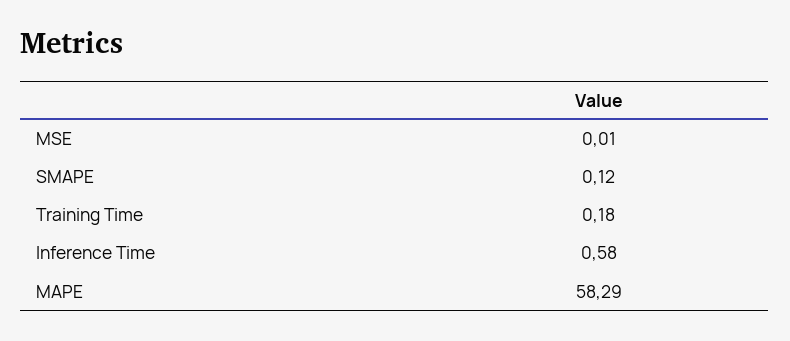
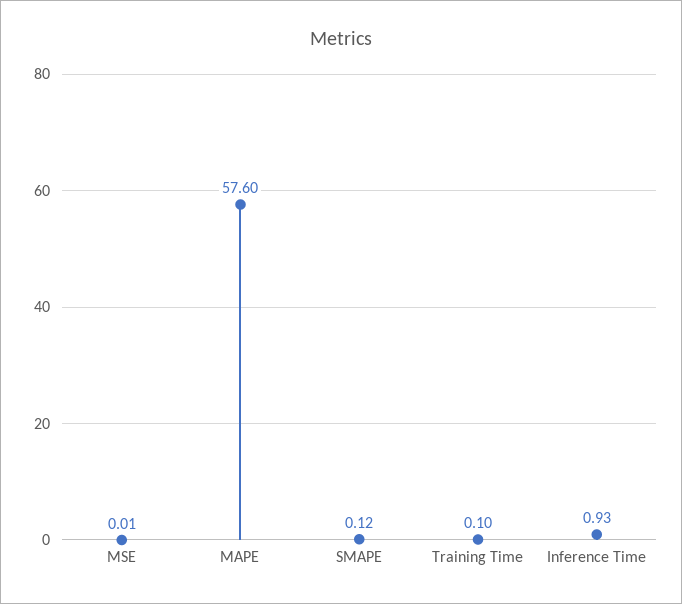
  {
    "MSE": 0.01,
    "SMAPE": 0.12,
-   "Training Time": 0.18,
+   "Training Time": 0.1,
-   "Inference Time": 0.58,
+   "Inference Time": 0.93,
-   "MAPE": 58.29
+   "MAPE": 57.6
  }

